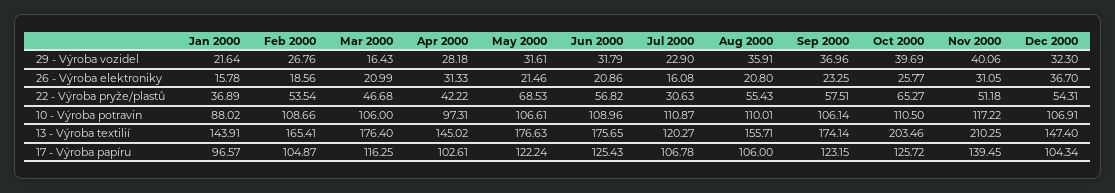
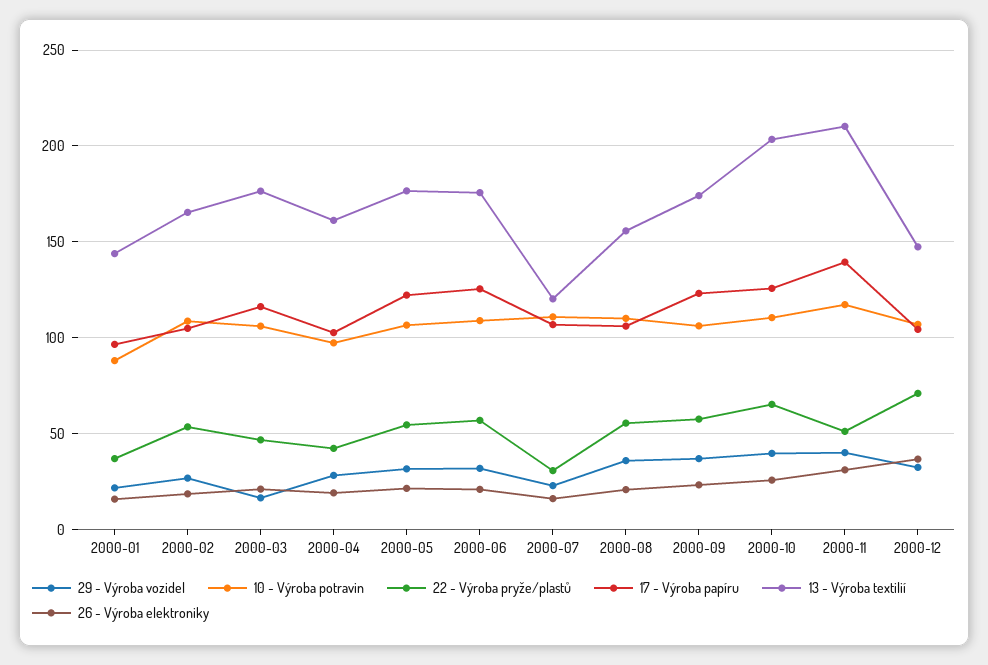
  {
    "29 - Výroba vozidel": {
      "Jan 2000": 21.64,
      "Feb 2000": 26.76,
      "Mar 2000": 16.43,
      "Apr 2000": 28.18,
      "May 2000": 31.61,
      "Jun 2000": 31.79,
      "Jul 2000": 22.9,
      "Aug 2000": 35.91,
      "Sep 2000": 36.96,
      "Oct 2000": 39.69,
      "Nov 2000": 40.06,
      "Dec 2000": 32.3
    },
    "26 - Výroba elektroniky": {
      "Jan 2000": 15.78,
      "Feb 2000": 18.56,
      "Mar 2000": 20.99,
-     "Apr 2000": 31.33,
+     "Apr 2000": 20,
      "May 2000": 21.46,
      "Jun 2000": 20.86,
      "Jul 2000": 16.08,
      "Aug 2000": 20.8,
      "Sep 2000": 23.25,
      "Oct 2000": 25.77,
      "Nov 2000": 31.05,
      "Dec 2000": 36.7
    },
    "22 - Výroba pryže/plastů": {
      "Jan 2000": 36.89,
      "Feb 2000": 53.54,
      "Mar 2000": 46.68,
      "Apr 2000": 42.22,
-     "May 2000": 68.53,
+     "May 2000": 55,
      "Jun 2000": 56.82,
      "Jul 2000": 30.63,
      "Aug 2000": 55.43,
      "Sep 2000": 57.51,
      "Oct 2000": 65.27,
      "Nov 2000": 51.18,
-     "Dec 2000": 54.31
+     "Dec 2000": 70
    },
    "10 - Výroba potravin": {
      "Jan 2000": 88.02,
      "Feb 2000": 108.66,
      "Mar 2000": 106,
      "Apr 2000": 97.31,
      "May 2000": 106.61,
      "Jun 2000": 108.96,
      "Jul 2000": 110.87,
      "Aug 2000": 110.01,
      "Sep 2000": 106.14,
      "Oct 2000": 110.5,
      "Nov 2000": 117.22,
      "Dec 2000": 106.91
    },
    "13 - Výroba textilií": {
      "Jan 2000": 143.91,
      "Feb 2000": 165.41,
      "Mar 2000": 176.4,
-     "Apr 2000": 145.02,
+     "Apr 2000": 160,
      "May 2000": 176.63,
      "Jun 2000": 175.65,
      "Jul 2000": 120.27,
      "Aug 2000": 155.71,
      "Sep 2000": 174.14,
      "Oct 2000": 203.46,
      "Nov 2000": 210.25,
      "Dec 2000": 147.4
    },
    "17 - Výroba papíru": {
      "Jan 2000": 96.57,
      "Feb 2000": 104.87,
      "Mar 2000": 116.25,
      "Apr 2000": 102.61,
      "May 2000": 122.24,
      "Jun 2000": 125.43,
      "Jul 2000": 106.78,
      "Aug 2000": 106,
      "Sep 2000": 123.15,
      "Oct 2000": 125.72,
      "Nov 2000": 139.45,
      "Dec 2000": 104.34
    }
  }

